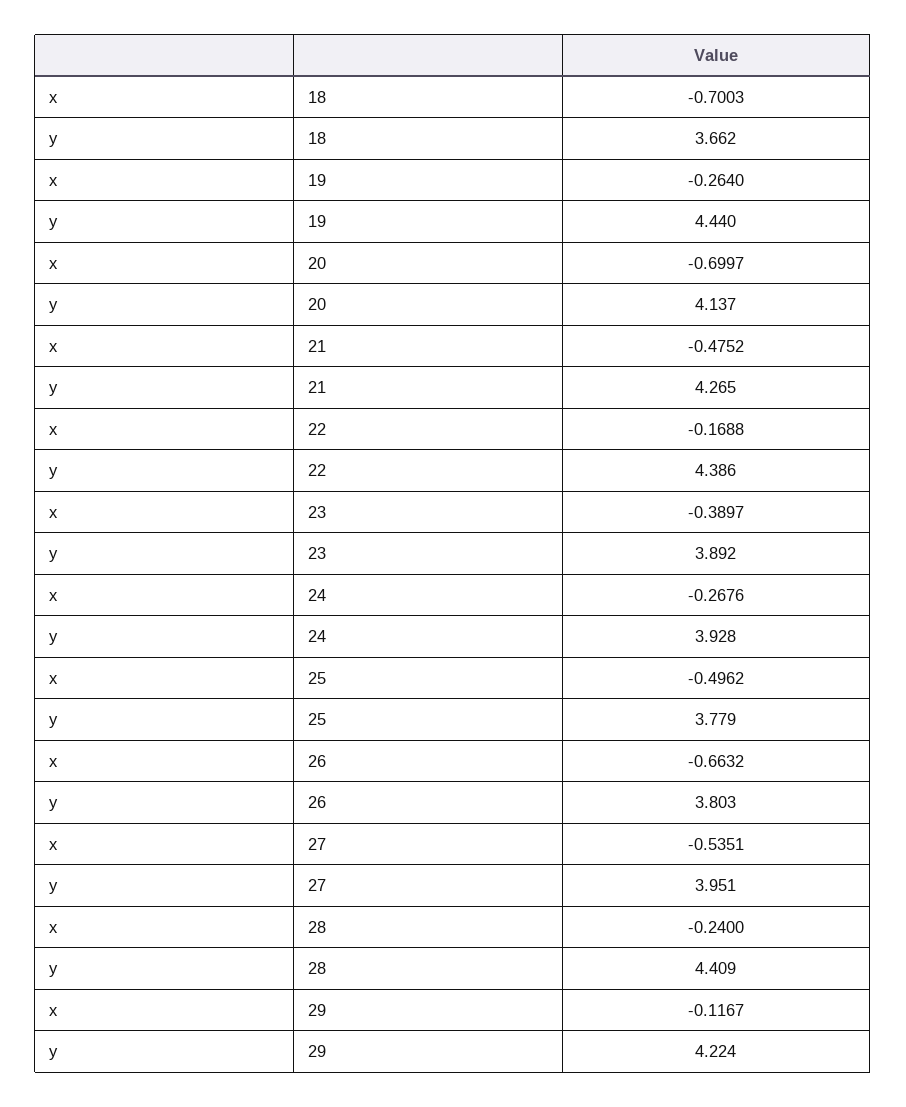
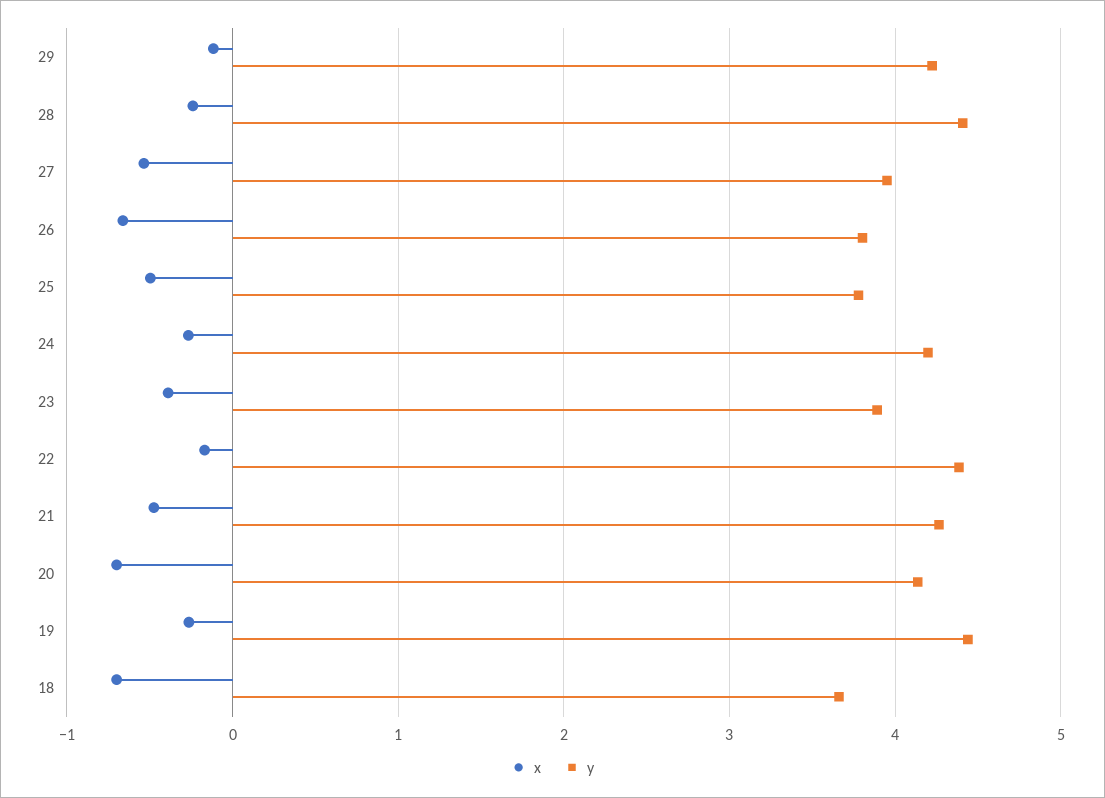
  {
    "x": {
      "18": -0.7003,
      "19": -0.264,
      "20": -0.6997,
      "21": -0.4752,
      "22": -0.1688,
      "23": -0.3897,
      "24": -0.2676,
      "25": -0.4962,
      "26": -0.6632,
      "27": -0.5351,
      "28": -0.24,
      "29": -0.1167
    },
    "y": {
      "18": 3.662,
      "19": 4.44,
      "20": 4.137,
      "21": 4.265,
      "22": 4.386,
      "23": 3.892,
-     "24": 3.928,
+     "24": 4.2,
      "25": 3.779,
      "26": 3.803,
      "27": 3.951,
      "28": 4.409,
      "29": 4.224
    }
  }

